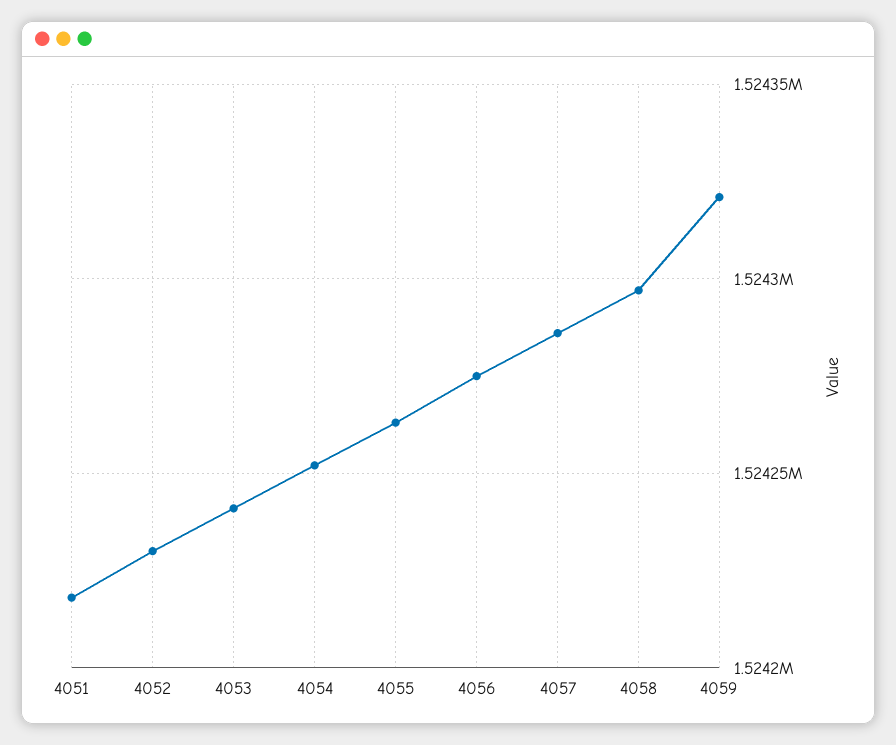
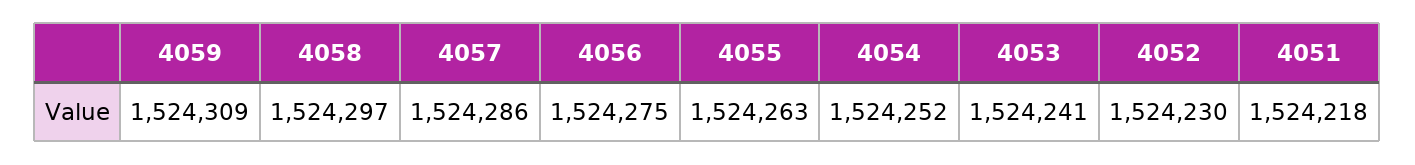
  {
    "4051": 1524218,
    "4052": 1524230,
    "4053": 1524241,
    "4054": 1524252,
    "4055": 1524263,
    "4056": 1524275,
    "4057": 1524286,
    "4058": 1524297,
-   "4059": 1524320
+   "4059": 1524309
  }

